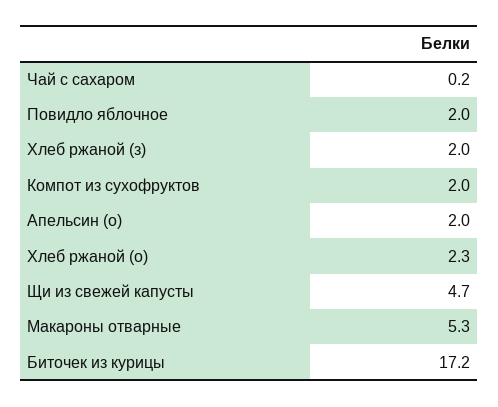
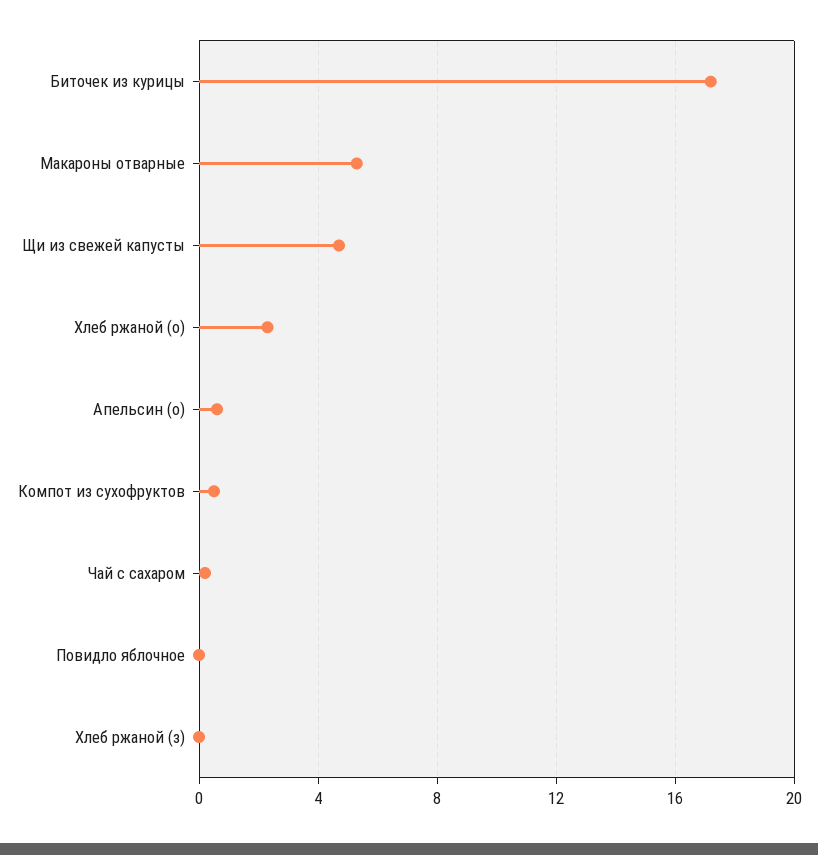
  {
    "Чай с сахаром": 0.2,
-   "Повидло яблочное": 2,
+   "Повидло яблочное": 0,
-   "Хлеб ржаной (з)": 2,
+   "Хлеб ржаной (з)": 0,
-   "Компот из сухофруктов": 2,
+   "Компот из сухофруктов": 0.5,
-   "Апельсин (о)": 2,
+   "Апельсин (о)": 0.5,
    "Хлеб ржаной (о)": 2.3,
    "Щи из свежей капусты": 4.7,
    "Макароны отварные": 5.3,
    "Биточек из курицы": 17.2
  }

